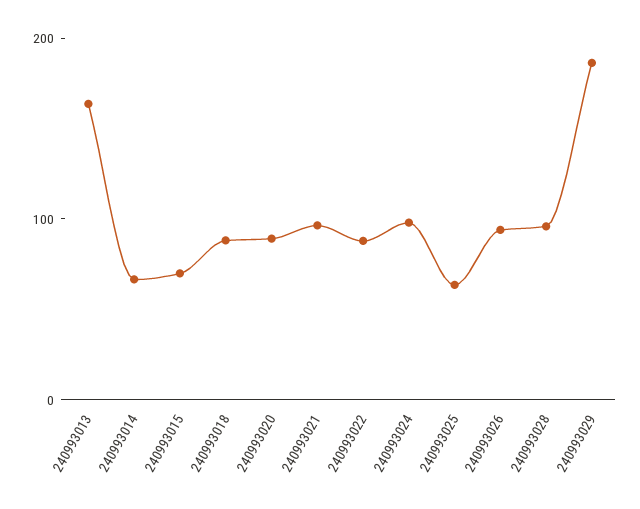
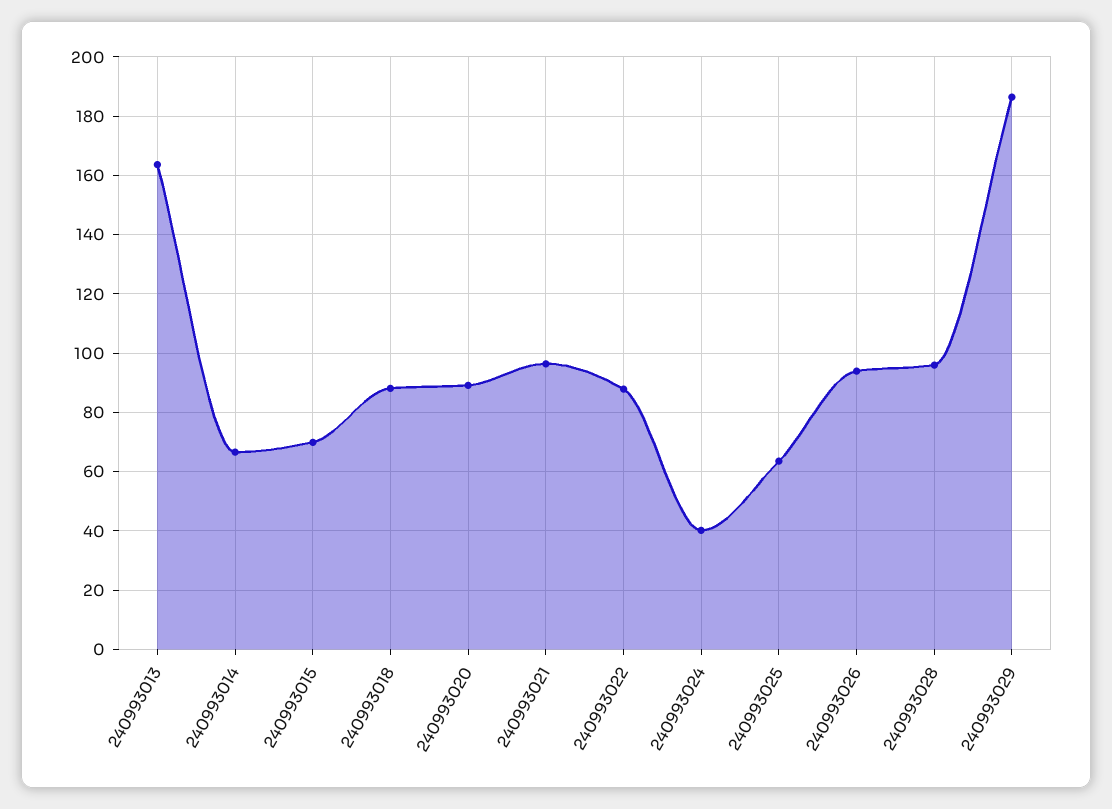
  {
    "240993013": 162.5,
    "240993014": 67.5,
    "240993015": 70,
    "240993018": 87.5,
    "240993020": 90,
    "240993021": 97.5,
    "240993022": 87.5,
-   "240993024": 100,
+   "240993024": 40,
    "240993025": 62.5,
    "240993026": 95,
    "240993028": 95,
    "240993029": 187.5
  }

